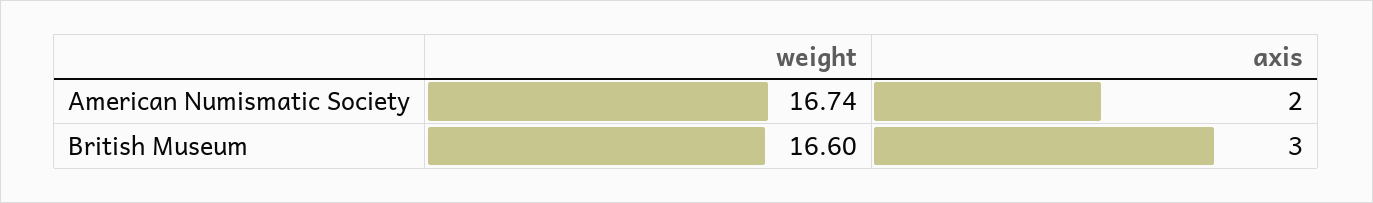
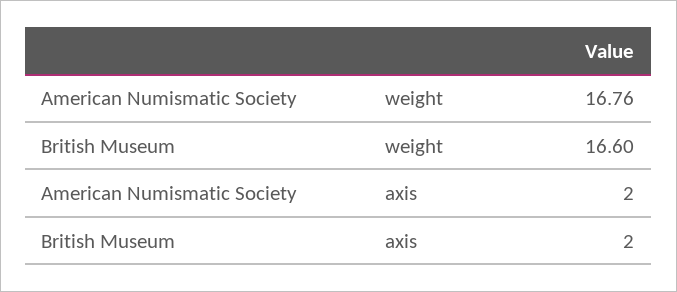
  {
    "weight": {
-     "American Numismatic Society": 16.74,
+     "American Numismatic Society": 16.76,
      "British Museum": 16.6
    },
    "axis": {
      "American Numismatic Society": 2,
-     "British Museum": 3
+     "British Museum": 2
    }
  }

